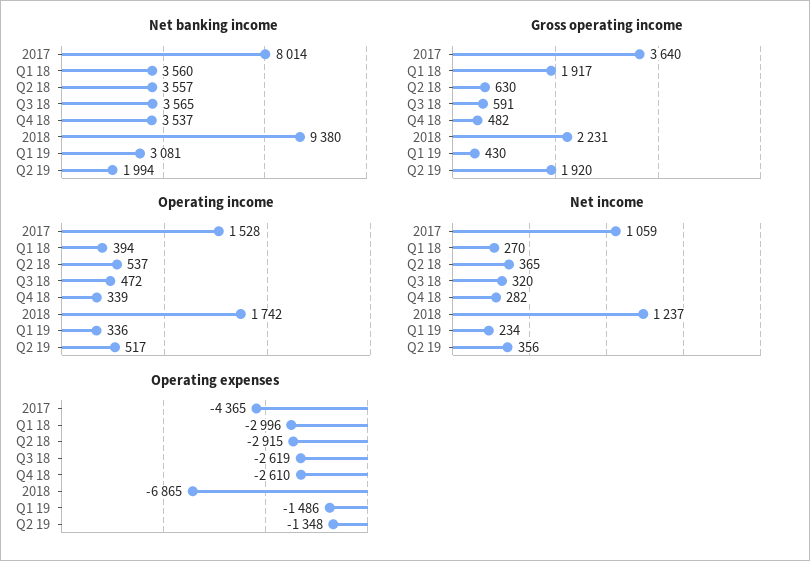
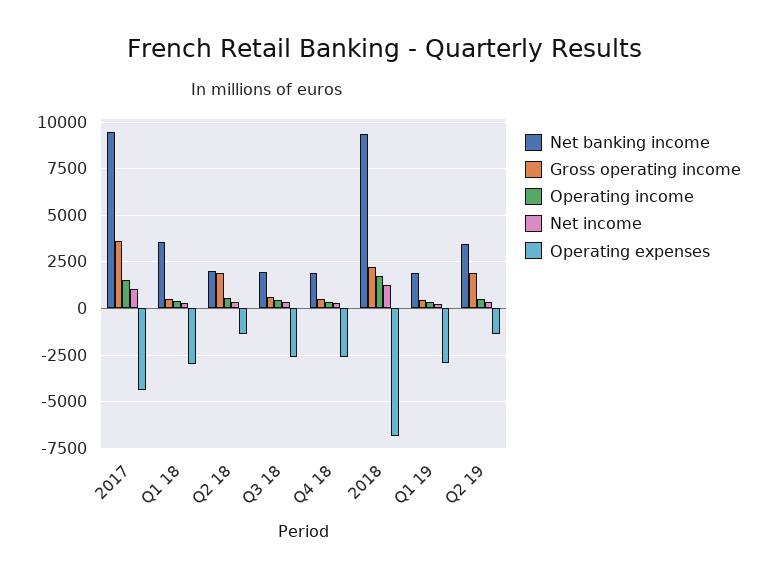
  {
    "Net banking income": {
-     "2017": 8014,
+     "2017": 9500,
      "Q1 18": 3560,
-     "Q2 18": 3557,
+     "Q2 18": 2000,
-     "Q3 18": 3565,
+     "Q3 18": 2000,
-     "Q4 18": 3537,
+     "Q4 18": 2000,
      "2018": 9380,
-     "Q1 19": 3081,
+     "Q1 19": 2000,
-     "Q2 19": 1994
+     "Q2 19": 3500
    },
    "Gross operating income": {
      "2017": 3640,
-     "Q1 18": 1917,
+     "Q1 18": 500,
-     "Q2 18": 630,
+     "Q2 18": 2000,
      "Q3 18": 591,
      "Q4 18": 482,
      "2018": 2231,
      "Q1 19": 430,
      "Q2 19": 1920
    },
    "Operating income": {
      "2017": 1528,
      "Q1 18": 394,
      "Q2 18": 537,
      "Q3 18": 472,
      "Q4 18": 339,
      "2018": 1742,
      "Q1 19": 336,
      "Q2 19": 517
    },
    "Net income": {
      "2017": 1059,
      "Q1 18": 270,
      "Q2 18": 365,
      "Q3 18": 320,
      "Q4 18": 282,
      "2018": 1237,
      "Q1 19": 234,
      "Q2 19": 356
    },
    "Operating expenses": {
      "2017": -4365,
      "Q1 18": -2996,
-     "Q2 18": -2915,
+     "Q2 18": -1500,
      "Q3 18": -2619,
      "Q4 18": -2610,
      "2018": -6865,
-     "Q1 19": -1486,
+     "Q1 19": -3000,
      "Q2 19": -1348
    }
  }

